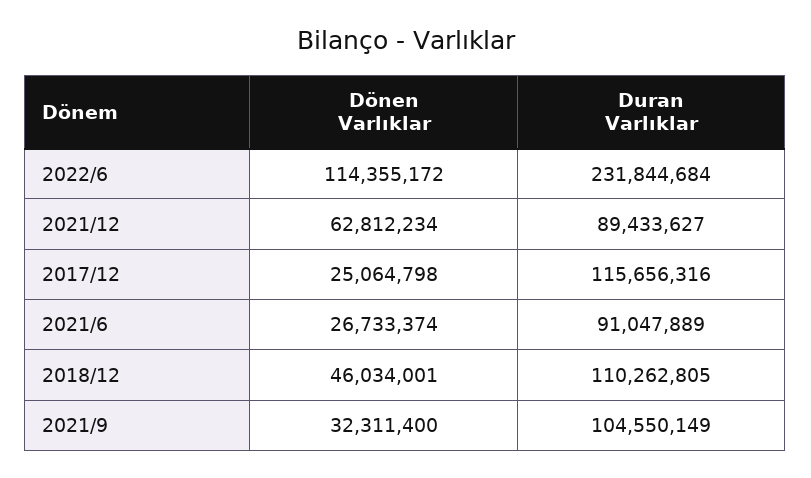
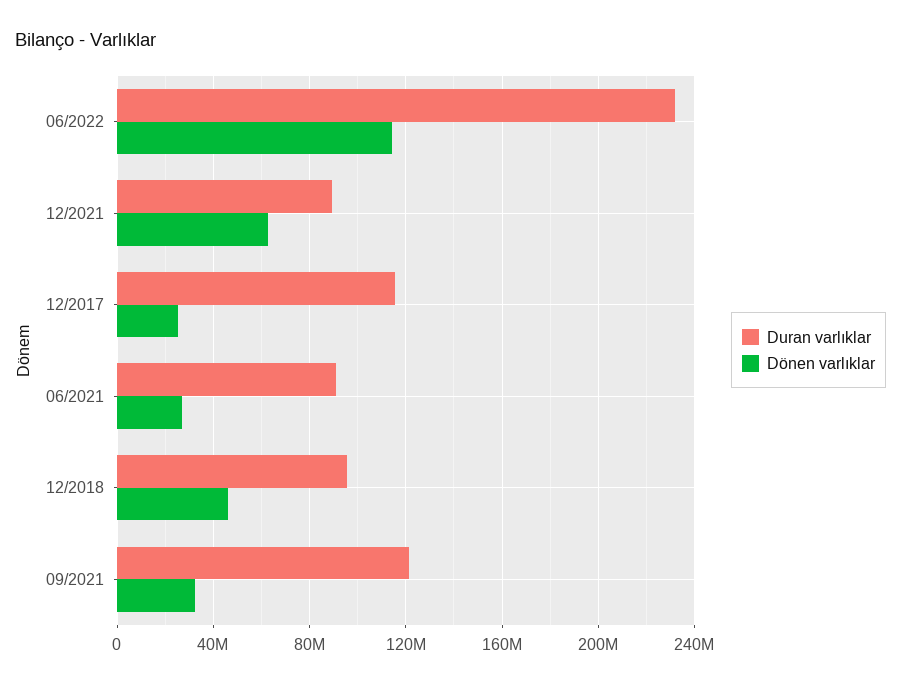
  {
    "Dönen Varlıklar": {
      "2022/6": 114355172,
      "2021/12": 62812234,
      "2017/12": 25064798,
      "2021/6": 26733374,
      "2018/12": 46034001,
      "2021/9": 32311400
    },
    "Duran Varlıklar": {
      "2022/6": 231844684,
      "2021/12": 89433627,
      "2017/12": 115656316,
      "2021/6": 91047889,
-     "2018/12": 110262805,
+     "2018/12": 95000000,
-     "2021/9": 104550149
+     "2021/9": 120000000
    }
  }

